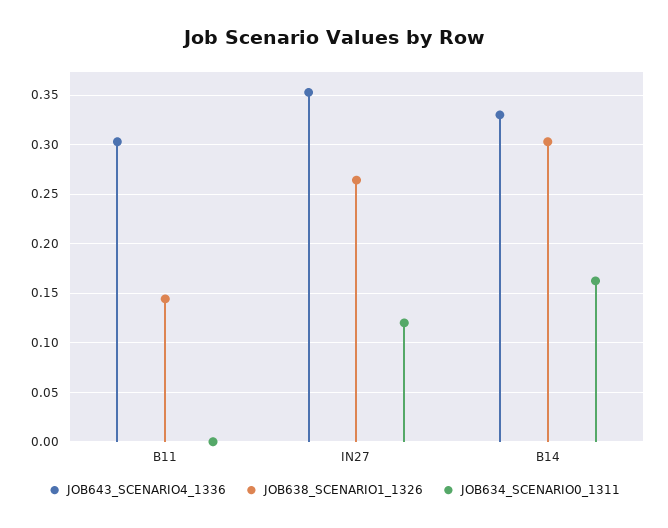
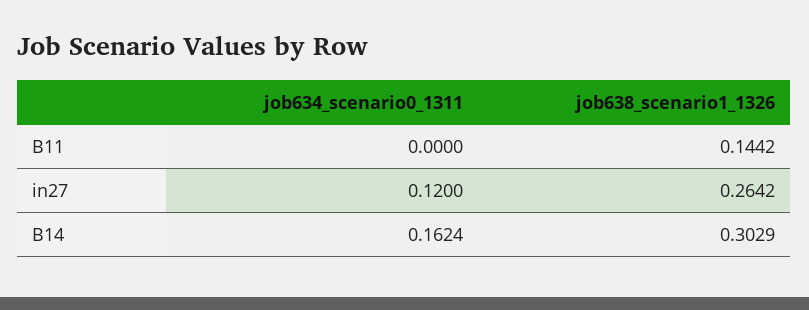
  {
-   "JOB643_SCENARIO4_1336": {
-     "B11": 0.3,
-     "IN27": 0.35,
-     "B14": 0.33
-   },
    "JOB638_SCENARIO1_1326": {
      "B11": 0.1442,
      "IN27": 0.2642,
      "B14": 0.3029
    },
    "JOB634_SCENARIO0_1311": {
      "B11": 0,
      "IN27": 0.12,
      "B14": 0.1624
    }
  }

